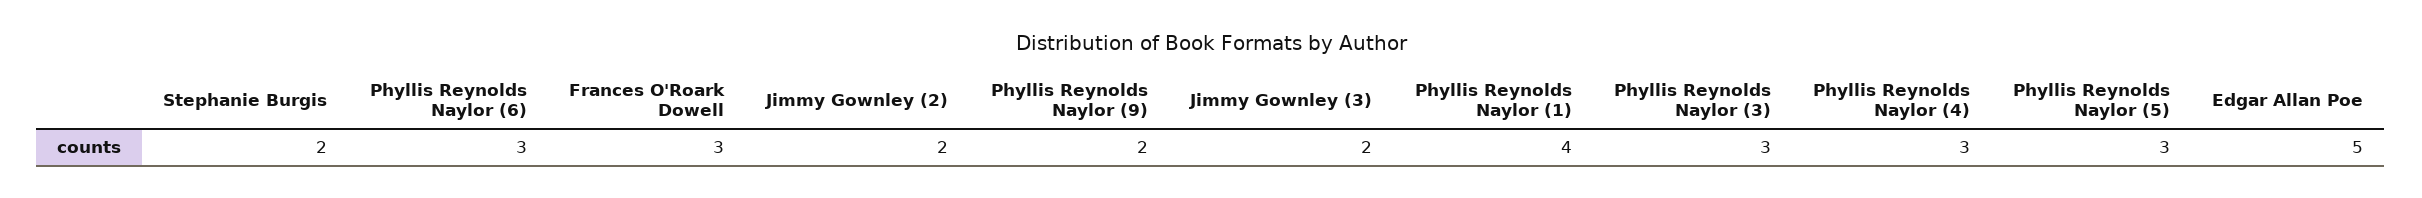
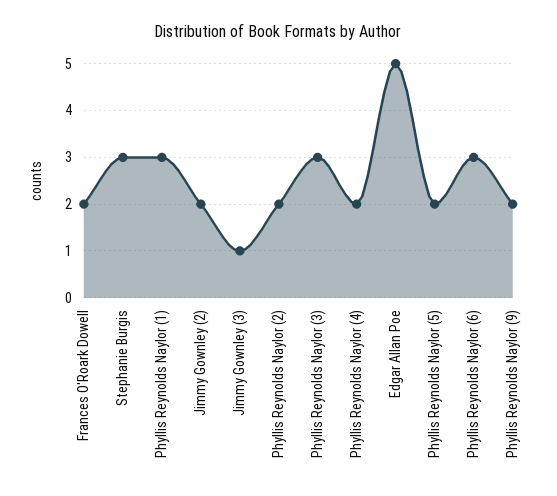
  {
-   "Stephanie Burgis": 2,
+   "Stephanie Burgis": 3,
    "Phyllis Reynolds Naylor (6)": 3,
-   "Frances O'Roark Dowell": 3,
+   "Frances O'Roark Dowell": 2,
    "Jimmy Gownley (2)": 2,
    "Phyllis Reynolds Naylor (9)": 2,
-   "Jimmy Gownley (3)": 2,
+   "Jimmy Gownley (3)": 1,
-   "Phyllis Reynolds Naylor (1)": 4,
+   "Phyllis Reynolds Naylor (1)": 3,
    "Phyllis Reynolds Naylor (3)": 3,
-   "Phyllis Reynolds Naylor (4)": 3,
+   "Phyllis Reynolds Naylor (4)": 2,
-   "Phyllis Reynolds Naylor (5)": 3,
+   "Phyllis Reynolds Naylor (5)": 2,
-   "Edgar Allan Poe": 5
+   "Edgar Allan Poe": 5,
+   "Phyllis Reynolds Naylor (2)": 2
  }

